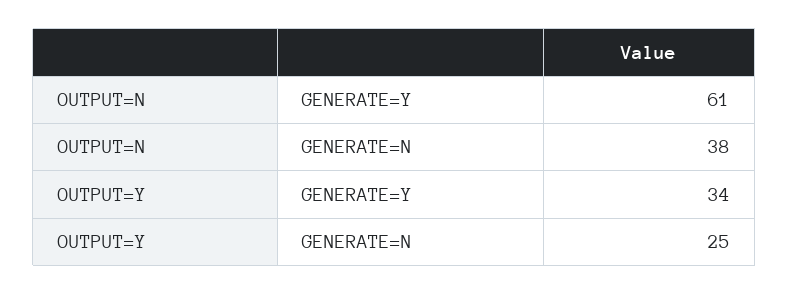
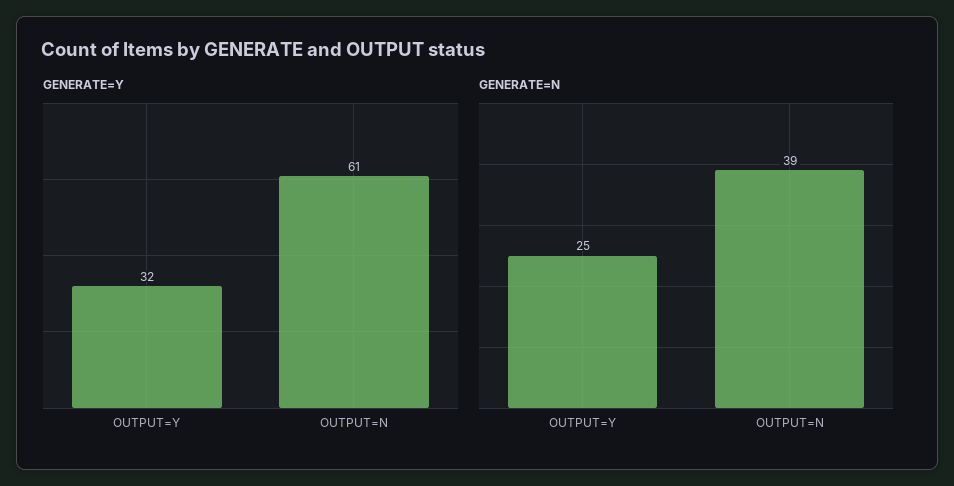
  {
    "GENERATE=Y": {
      "OUTPUT=N": 61,
-     "OUTPUT=Y": 34
+     "OUTPUT=Y": 32
    },
    "GENERATE=N": {
-     "OUTPUT=N": 38,
+     "OUTPUT=N": 39,
      "OUTPUT=Y": 25
    }
  }

